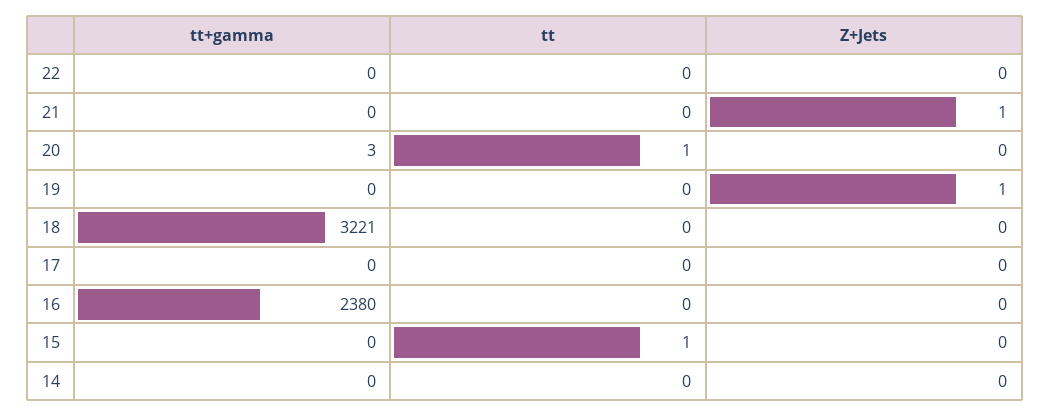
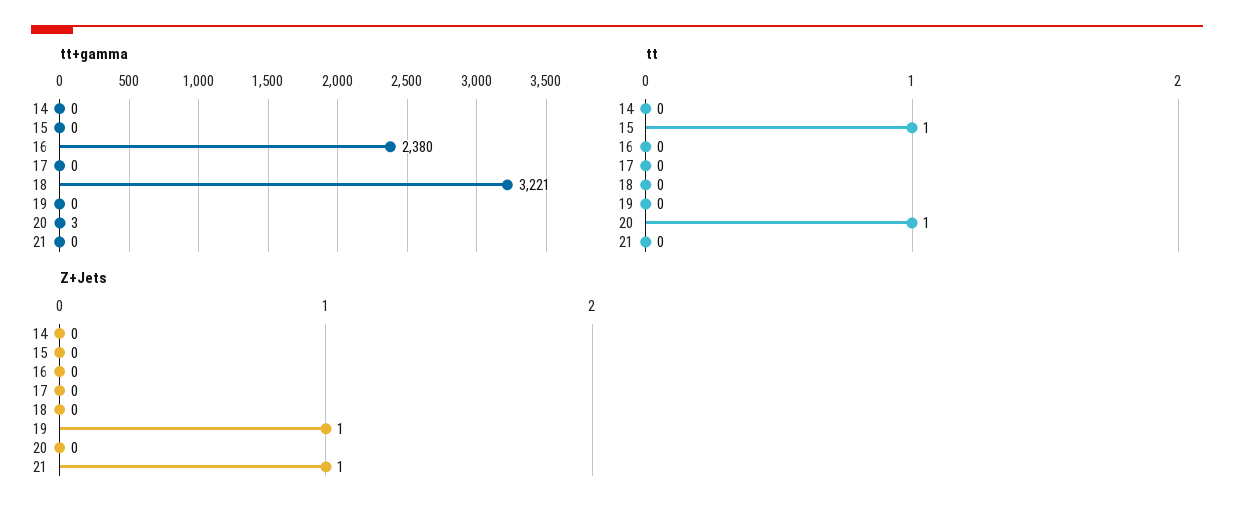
  {
    "tt+gamma": {
-     "22": 0,
      "21": 0,
      "20": 3,
      "19": 0,
      "18": 3221,
      "17": 0,
      "16": 2380,
      "15": 0,
      "14": 0
    },
    "tt": {
-     "22": 0,
      "21": 0,
      "20": 1,
      "19": 0,
      "18": 0,
      "17": 0,
      "16": 0,
      "15": 1,
      "14": 0
    },
    "Z+Jets": {
-     "22": 0,
      "21": 1,
      "20": 0,
      "19": 1,
      "18": 0,
      "17": 0,
      "16": 0,
      "15": 0,
      "14": 0
    }
  }

